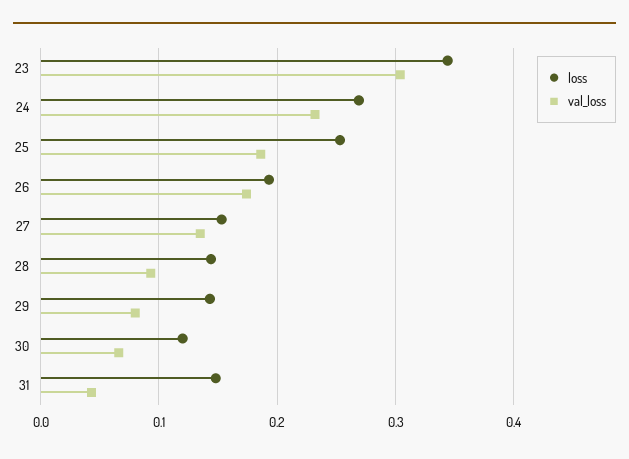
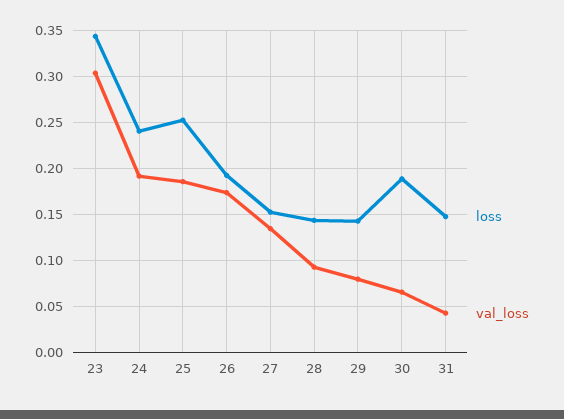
  {
    "loss": {
      "23": 0.34,
-     "24": 0.27,
+     "24": 0.24,
      "25": 0.25,
      "26": 0.19,
      "27": 0.15,
      "28": 0.14,
      "29": 0.14,
-     "30": 0.12,
+     "30": 0.19,
      "31": 0.15
    },
    "val_loss": {
      "23": 0.3,
-     "24": 0.23,
+     "24": 0.19,
      "25": 0.19,
      "26": 0.17,
      "27": 0.14,
      "28": 0.09,
      "29": 0.08,
      "30": 0.07,
      "31": 0.04
    }
  }

